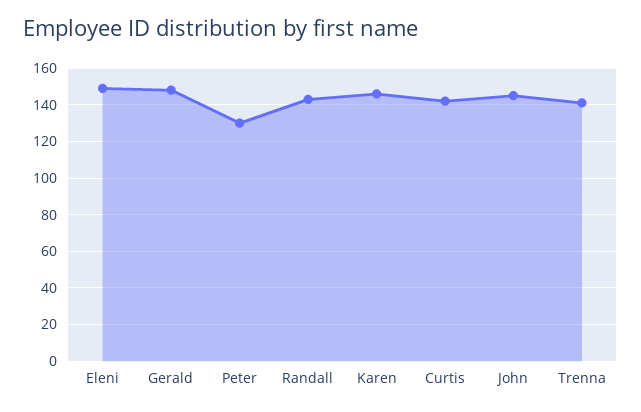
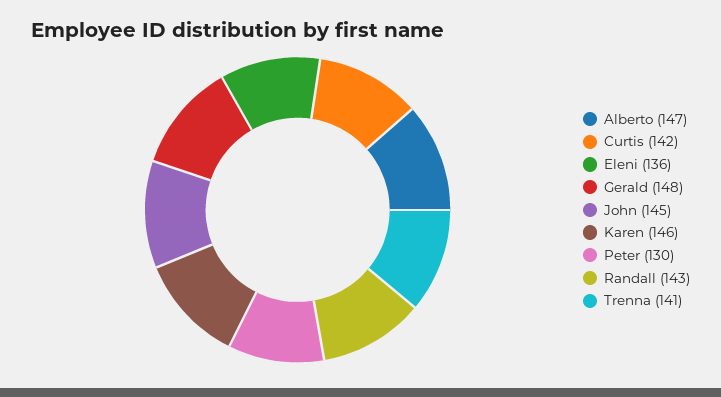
  {
-   "Eleni": 150,
+   "Eleni": 136,
    "Gerald": 148,
    "Peter": 130,
    "Randall": 143,
    "Karen": 146,
    "Curtis": 142,
    "John": 145,
-   "Trenna": 141
+   "Trenna": 141,
+   "Alberto": 147
  }

